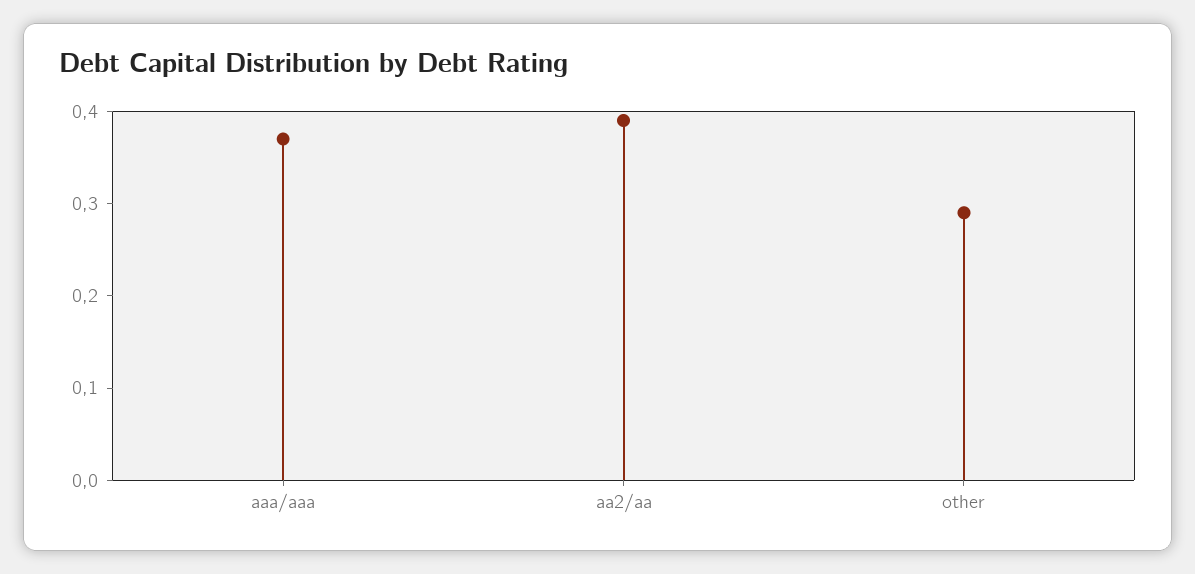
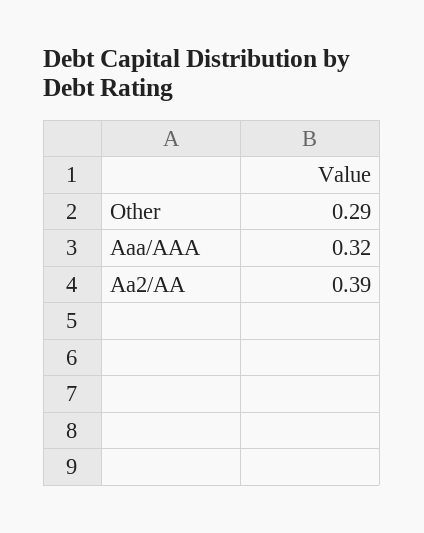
  {
-   "aaa/aaa": 0.37,
+   "aaa/aaa": 0.32,
    "aa2/aa": 0.39,
    "other": 0.29
  }

